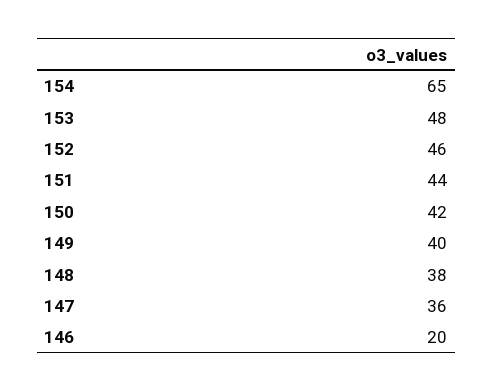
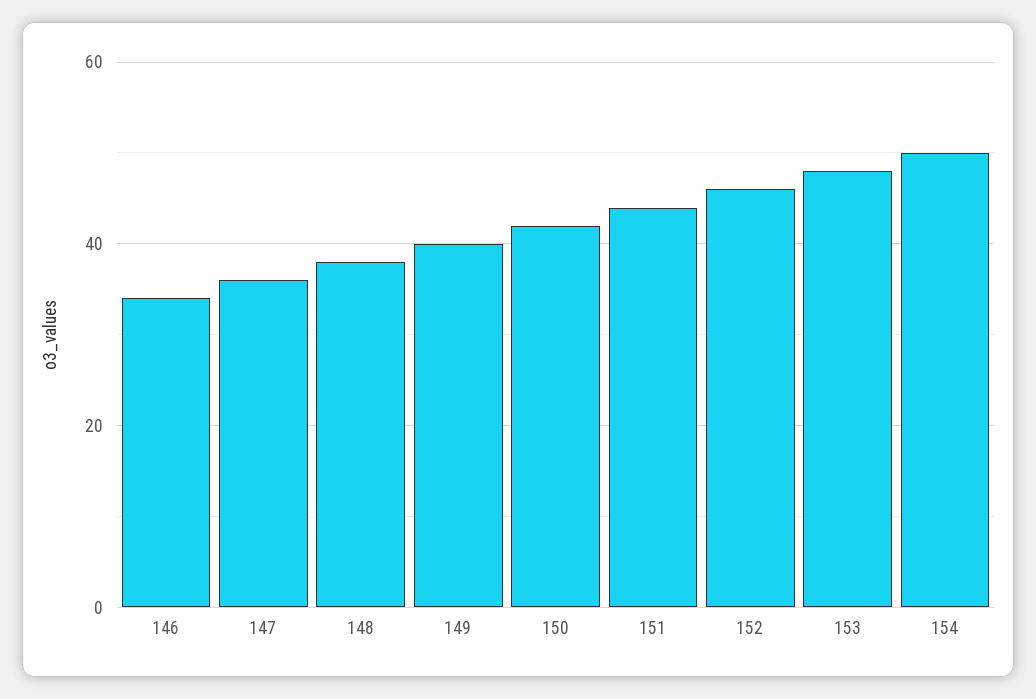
  {
-   "154": 65,
+   "154": 50,
    "153": 48,
    "152": 46,
    "151": 44,
    "150": 42,
    "149": 40,
    "148": 38,
    "147": 36,
-   "146": 20
+   "146": 35
  }

